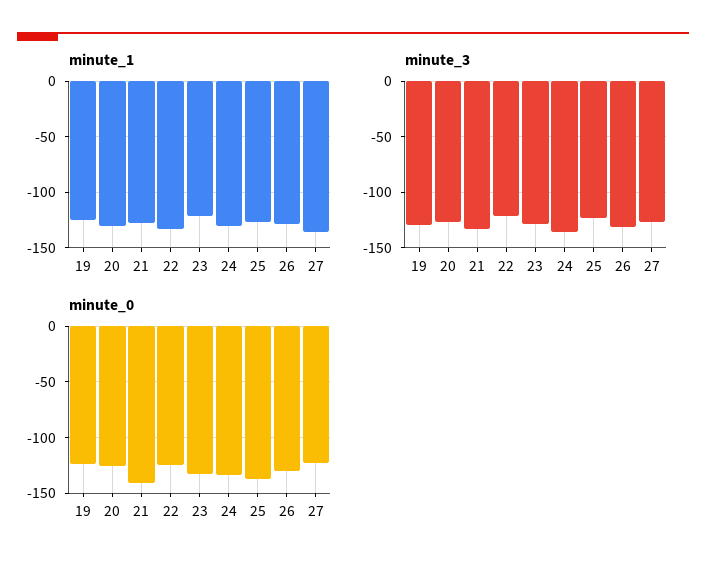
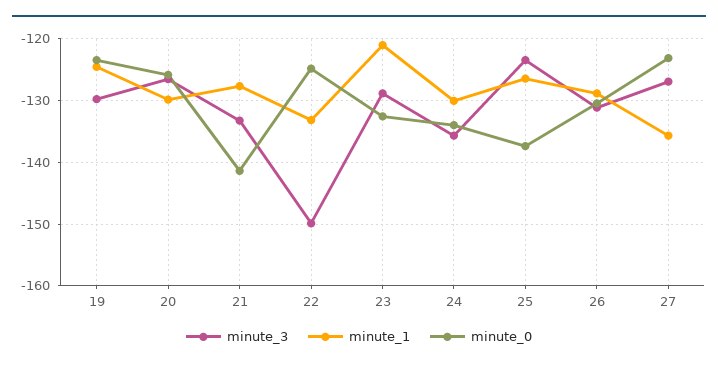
  {
    "minute_1": {
      "19": -125,
      "20": -130,
      "21": -128,
      "22": -133,
      "23": -121,
      "24": -130,
      "25": -127,
      "26": -129,
      "27": -136
    },
    "minute_3": {
      "19": -130,
      "20": -127,
      "21": -133,
-     "22": -120,
+     "22": -150,
      "23": -129,
      "24": -136,
      "25": -124,
      "26": -131,
      "27": -127
    },
    "minute_0": {
      "19": -124,
      "20": -126,
      "21": -141,
      "22": -125,
      "23": -133,
      "24": -134,
      "25": -137,
      "26": -131,
      "27": -123
    }
  }

